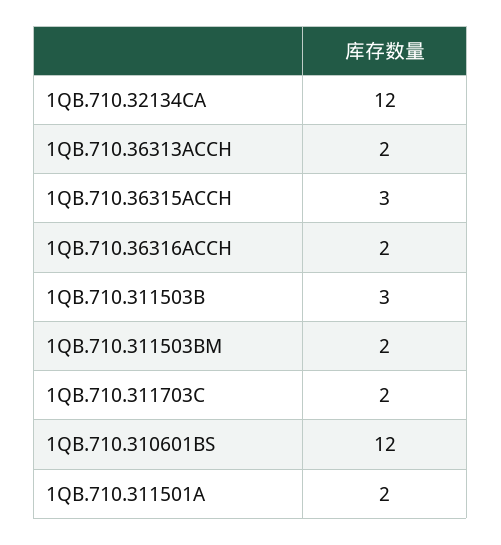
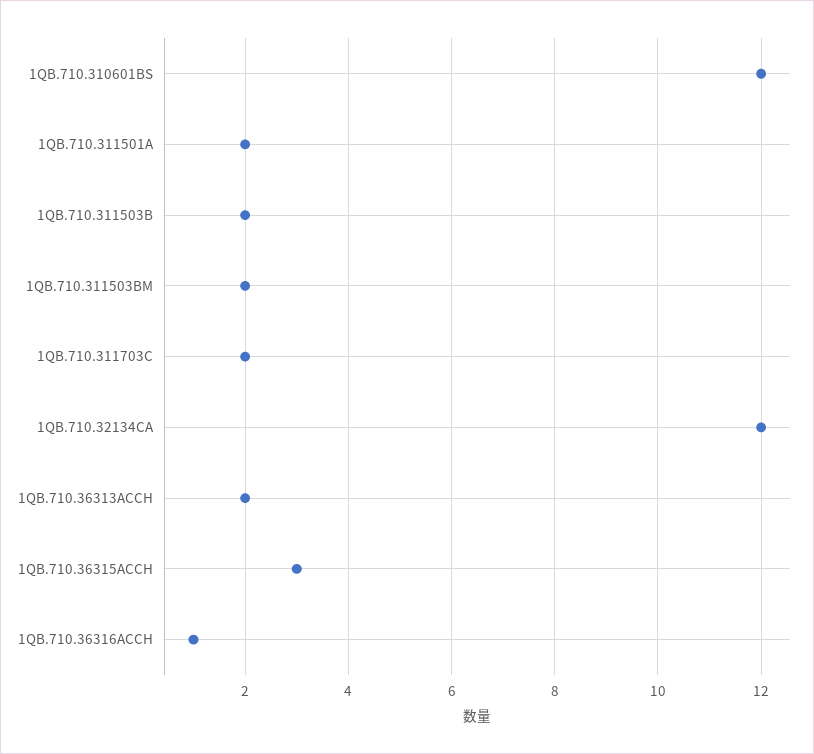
  {
    "1QB.710.32134CA": 12,
    "1QB.710.36313ACCH": 2,
    "1QB.710.36315ACCH": 3,
-   "1QB.710.36316ACCH": 2,
+   "1QB.710.36316ACCH": 1,
-   "1QB.710.311503B": 3,
+   "1QB.710.311503B": 2,
    "1QB.710.311503BM": 2,
    "1QB.710.311703C": 2,
    "1QB.710.310601BS": 12,
    "1QB.710.311501A": 2
  }

